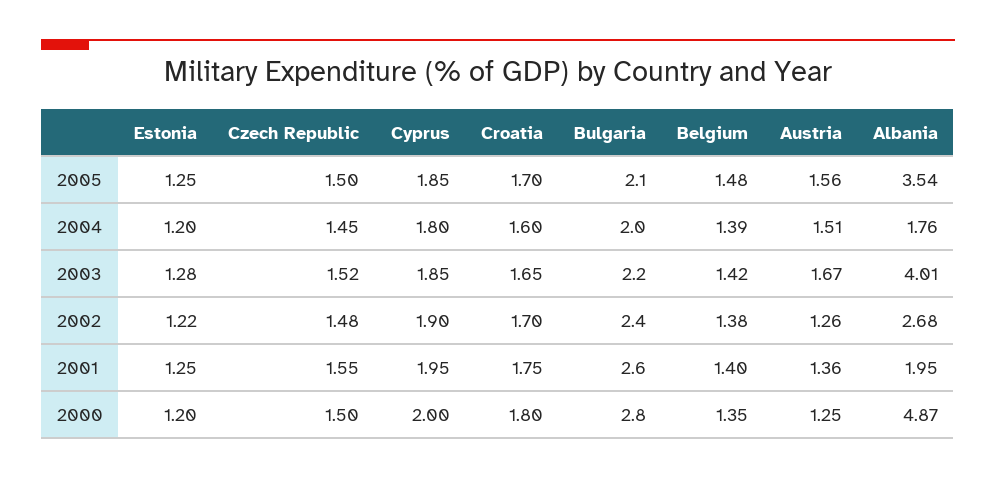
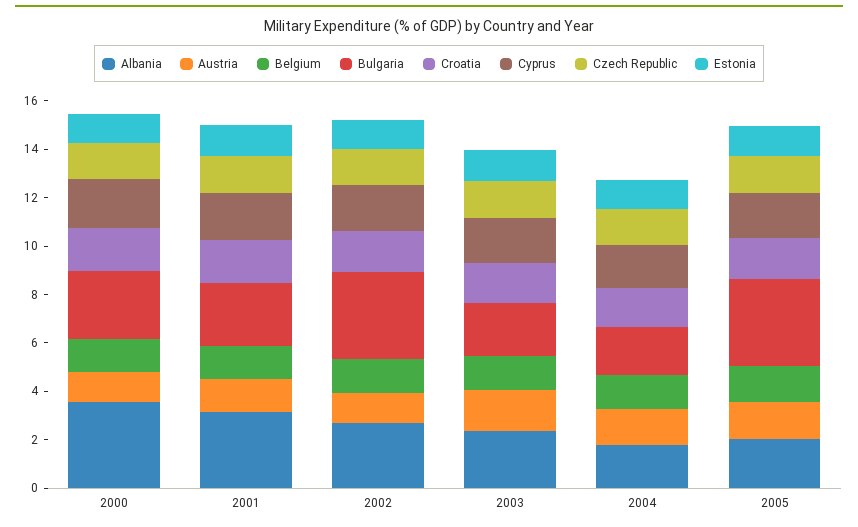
  {
    "Estonia": {
      "2005": 1.25,
      "2004": 1.2,
      "2003": 1.28,
      "2002": 1.22,
      "2001": 1.25,
      "2000": 1.2
    },
    "Czech Republic": {
      "2005": 1.5,
      "2004": 1.45,
      "2003": 1.52,
      "2002": 1.48,
      "2001": 1.55,
      "2000": 1.5
    },
    "Cyprus": {
      "2005": 1.85,
      "2004": 1.8,
      "2003": 1.85,
      "2002": 1.9,
      "2001": 1.95,
      "2000": 2
    },
    "Croatia": {
      "2005": 1.7,
      "2004": 1.6,
      "2003": 1.65,
      "2002": 1.7,
      "2001": 1.75,
      "2000": 1.8
    },
    "Bulgaria": {
-     "2005": 2.1,
+     "2005": 3.5,
      "2004": 2,
      "2003": 2.2,
-     "2002": 2.4,
+     "2002": 3.5,
      "2001": 2.6,
      "2000": 2.8
    },
    "Belgium": {
      "2005": 1.48,
      "2004": 1.39,
      "2003": 1.42,
      "2002": 1.38,
      "2001": 1.4,
      "2000": 1.35
    },
    "Austria": {
      "2005": 1.56,
      "2004": 1.51,
      "2003": 1.67,
      "2002": 1.26,
      "2001": 1.36,
      "2000": 1.25
    },
    "Albania": {
-     "2005": 3.54,
+     "2005": 2,
      "2004": 1.76,
-     "2003": 4.01,
+     "2003": 2.5,
      "2002": 2.68,
-     "2001": 1.95,
+     "2001": 3,
-     "2000": 4.87
+     "2000": 3.5
    }
  }

